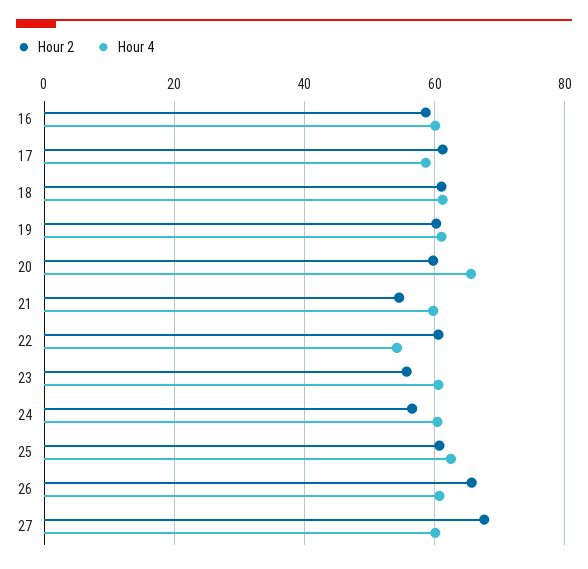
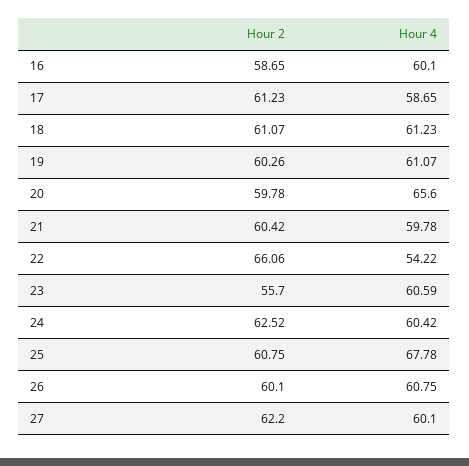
  {
    "Hour 2": {
      "16": 58.65,
      "17": 61.23,
      "18": 61.07,
      "19": 60.26,
      "20": 59.78,
-     "21": 54,
+     "21": 60.42,
-     "22": 60,
+     "22": 66.06,
      "23": 55.7,
-     "24": 56,
+     "24": 62.52,
      "25": 60.75,
-     "26": 66,
+     "26": 60.1,
-     "27": 68
+     "27": 62.2
    },
    "Hour 4": {
      "16": 60.1,
      "17": 58.65,
      "18": 61.23,
      "19": 61.07,
      "20": 65.6,
      "21": 59.78,
      "22": 54.22,
      "23": 60.59,
      "24": 60.42,
-     "25": 62,
+     "25": 67.78,
      "26": 60.75,
      "27": 60.1
    }
  }

